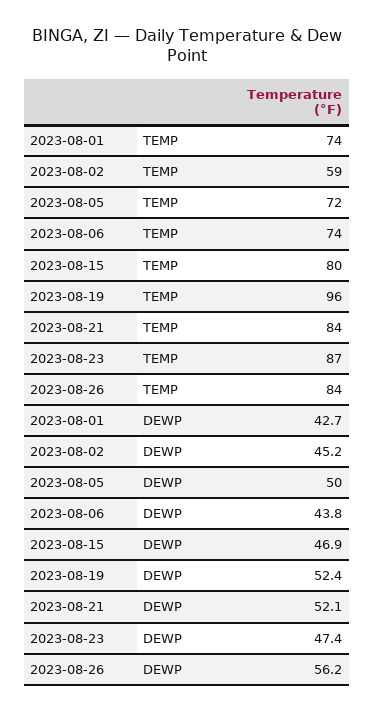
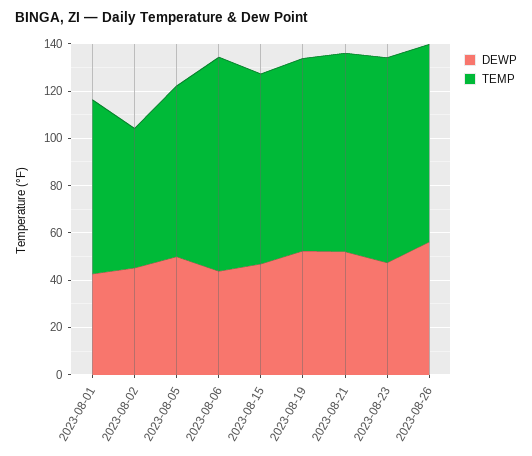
  {
    "TEMP": {
      "2023-08-01": 74,
      "2023-08-02": 59,
      "2023-08-05": 72,
-     "2023-08-06": 74,
+     "2023-08-06": 90,
      "2023-08-15": 80,
-     "2023-08-19": 96,
+     "2023-08-19": 80,
      "2023-08-21": 84,
      "2023-08-23": 87,
      "2023-08-26": 84
    },
    "DEWP": {
      "2023-08-01": 42.7,
      "2023-08-02": 45.2,
      "2023-08-05": 50,
      "2023-08-06": 43.8,
      "2023-08-15": 46.9,
      "2023-08-19": 52.4,
      "2023-08-21": 52.1,
      "2023-08-23": 47.4,
      "2023-08-26": 56.2
    }
  }

